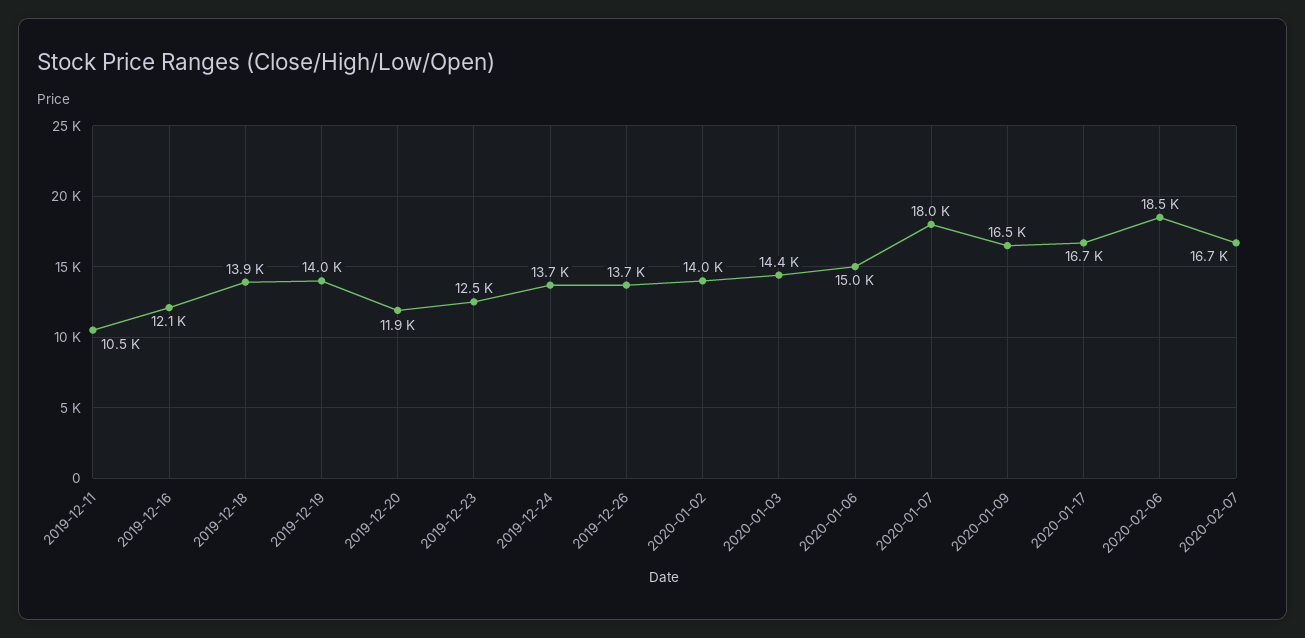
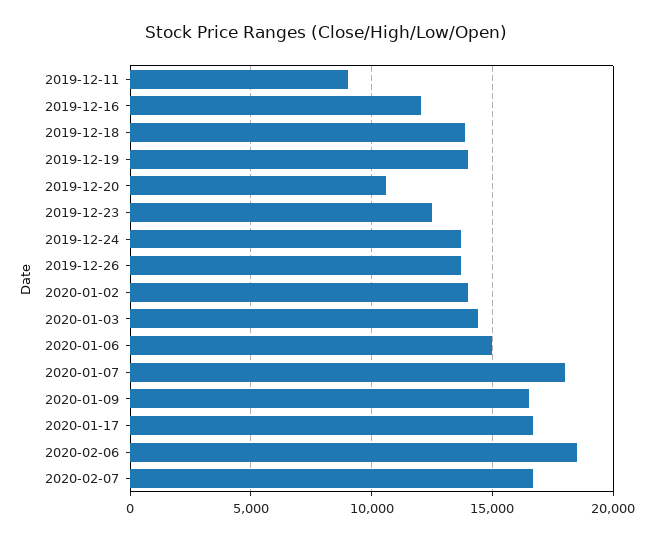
  {
-   "2019-12-11": 10500,
+   "2019-12-11": 9000,
    "2019-12-16": 12100,
    "2019-12-18": 13900,
    "2019-12-19": 14000,
-   "2019-12-20": 11900,
+   "2019-12-20": 10500,
    "2019-12-23": 12500,
    "2019-12-24": 13700,
    "2019-12-26": 13700,
    "2020-01-02": 14000,
    "2020-01-03": 14400,
    "2020-01-06": 15000,
    "2020-01-07": 18000,
    "2020-01-09": 16500,
    "2020-01-17": 16700,
    "2020-02-06": 18500,
    "2020-02-07": 16700
  }

